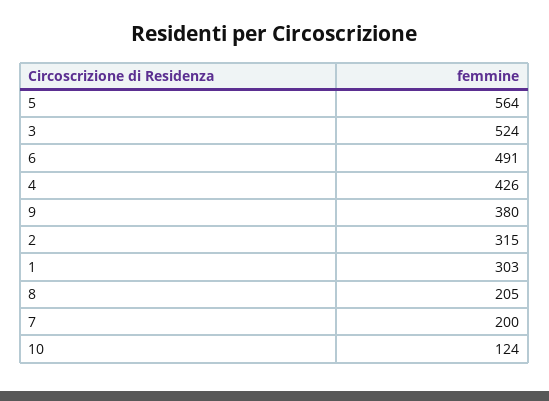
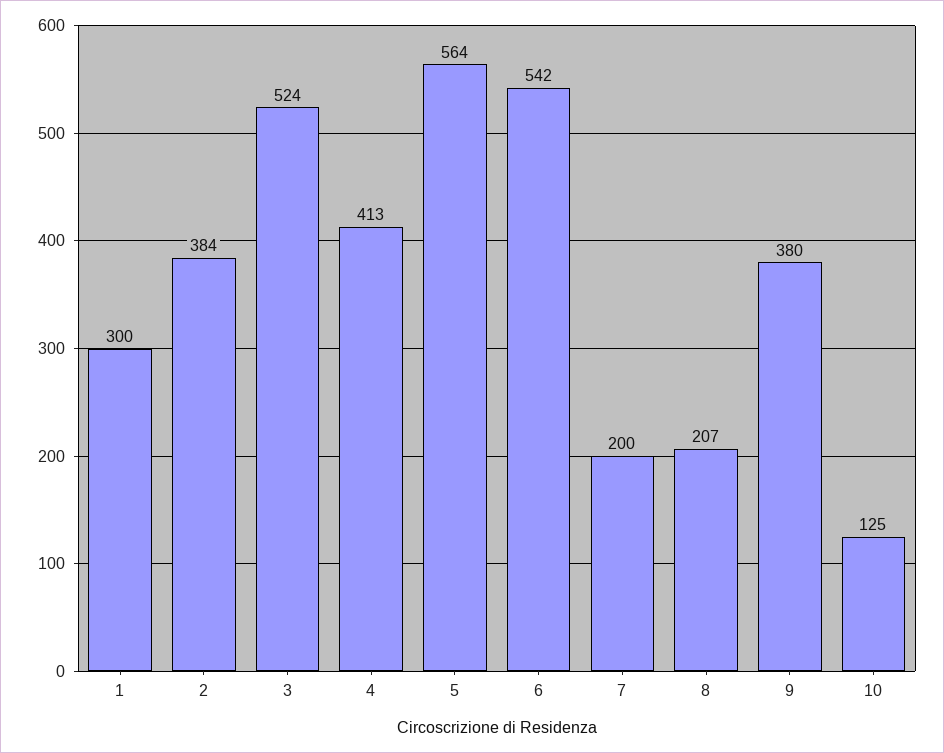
  {
    "5": 564,
    "3": 524,
-   "6": 491,
+   "6": 542,
-   "4": 426,
+   "4": 413,
    "9": 380,
-   "2": 315,
+   "2": 384,
-   "1": 303,
+   "1": 300,
-   "8": 205,
+   "8": 207,
    "7": 200,
-   "10": 124
+   "10": 125
  }

